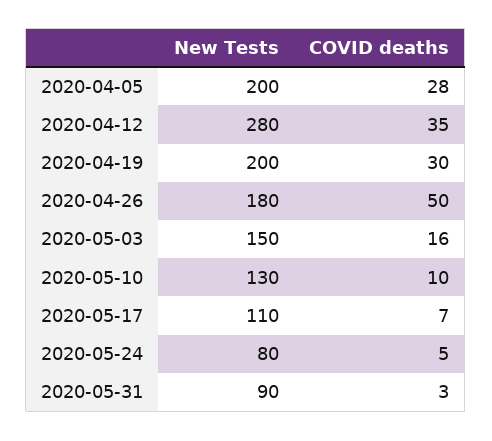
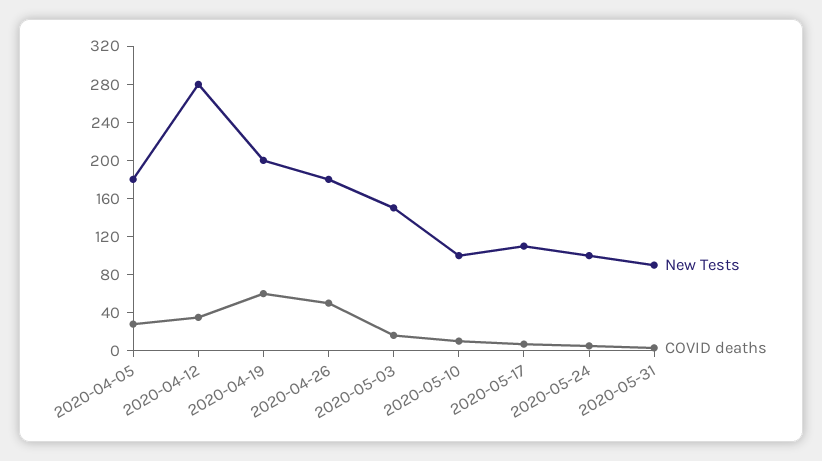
  {
    "New Tests": {
-     "2020-04-05": 200,
+     "2020-04-05": 180,
      "2020-04-12": 280,
      "2020-04-19": 200,
      "2020-04-26": 180,
      "2020-05-03": 150,
-     "2020-05-10": 130,
+     "2020-05-10": 100,
      "2020-05-17": 110,
-     "2020-05-24": 80,
+     "2020-05-24": 100,
      "2020-05-31": 90
    },
    "COVID deaths": {
      "2020-04-05": 28,
      "2020-04-12": 35,
-     "2020-04-19": 30,
+     "2020-04-19": 60,
      "2020-04-26": 50,
      "2020-05-03": 16,
      "2020-05-10": 10,
      "2020-05-17": 7,
      "2020-05-24": 5,
      "2020-05-31": 3
    }
  }

